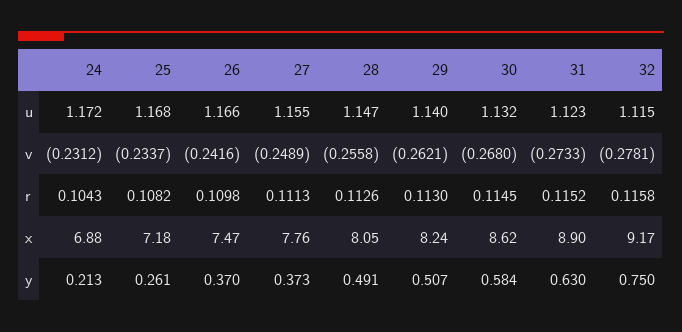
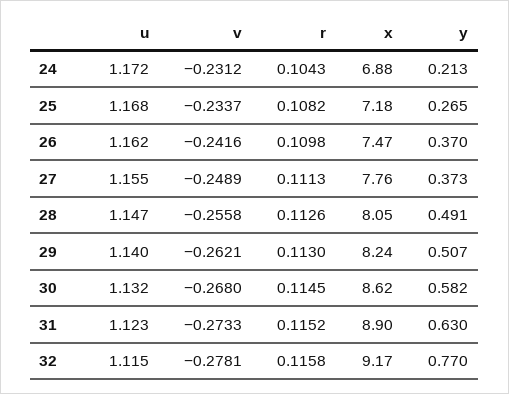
  {
    "24": {
      "u": 1.172,
      "v": -0.2312,
      "r": 0.1043,
      "x": 6.88,
      "y": 0.213
    },
    "25": {
      "u": 1.168,
      "v": -0.2337,
      "r": 0.1082,
      "x": 7.18,
-     "y": 0.261
+     "y": 0.265
    },
    "26": {
-     "u": 1.166,
+     "u": 1.162,
      "v": -0.2416,
      "r": 0.1098,
      "x": 7.47,
      "y": 0.37
    },
    "27": {
      "u": 1.155,
      "v": -0.2489,
      "r": 0.1113,
      "x": 7.76,
      "y": 0.373
    },
    "28": {
      "u": 1.147,
      "v": -0.2558,
      "r": 0.1126,
      "x": 8.05,
      "y": 0.491
    },
    "29": {
      "u": 1.14,
      "v": -0.2621,
      "r": 0.113,
      "x": 8.24,
      "y": 0.507
    },
    "30": {
      "u": 1.132,
      "v": -0.268,
      "r": 0.1145,
      "x": 8.62,
-     "y": 0.584
+     "y": 0.582
    },
    "31": {
      "u": 1.123,
      "v": -0.2733,
      "r": 0.1152,
      "x": 8.9,
      "y": 0.63
    },
    "32": {
      "u": 1.115,
      "v": -0.2781,
      "r": 0.1158,
      "x": 9.17,
-     "y": 0.75
+     "y": 0.77
    }
  }

